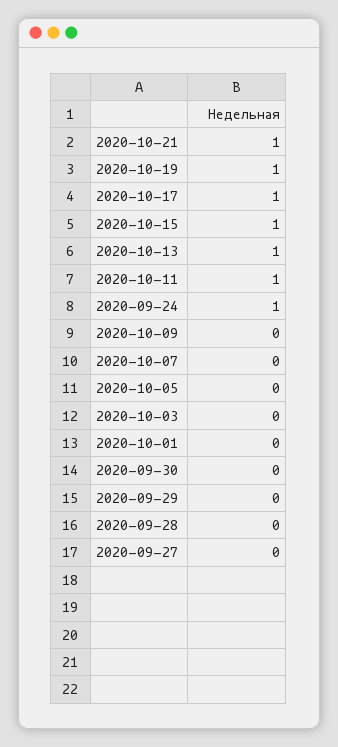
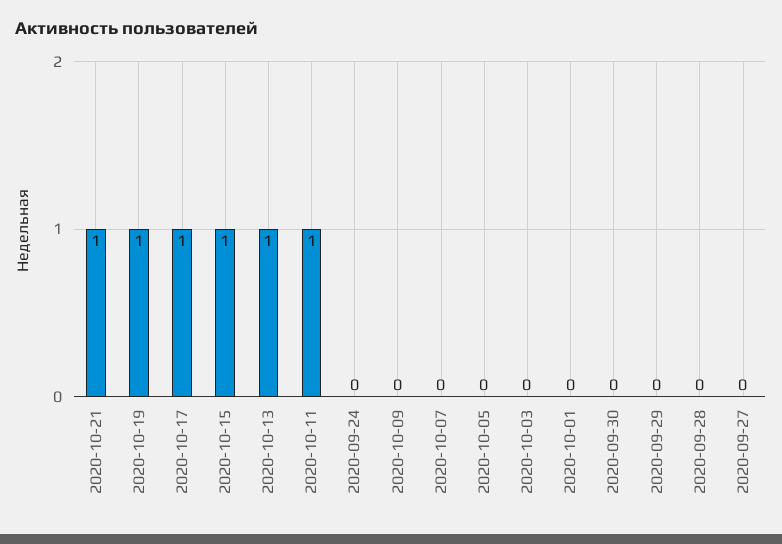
  {
    "2020-10-21": 1,
    "2020-10-19": 1,
    "2020-10-17": 1,
    "2020-10-15": 1,
    "2020-10-13": 1,
    "2020-10-11": 1,
-   "2020-09-24": 1,
+   "2020-09-24": 0,
    "2020-10-09": 0,
    "2020-10-07": 0,
    "2020-10-05": 0,
    "2020-10-03": 0,
    "2020-10-01": 0,
    "2020-09-30": 0,
    "2020-09-29": 0,
    "2020-09-28": 0,
    "2020-09-27": 0
  }

